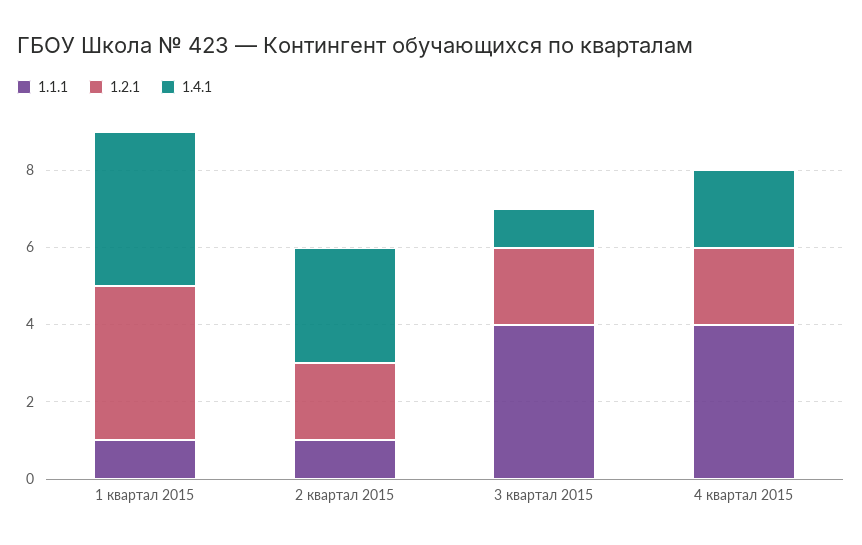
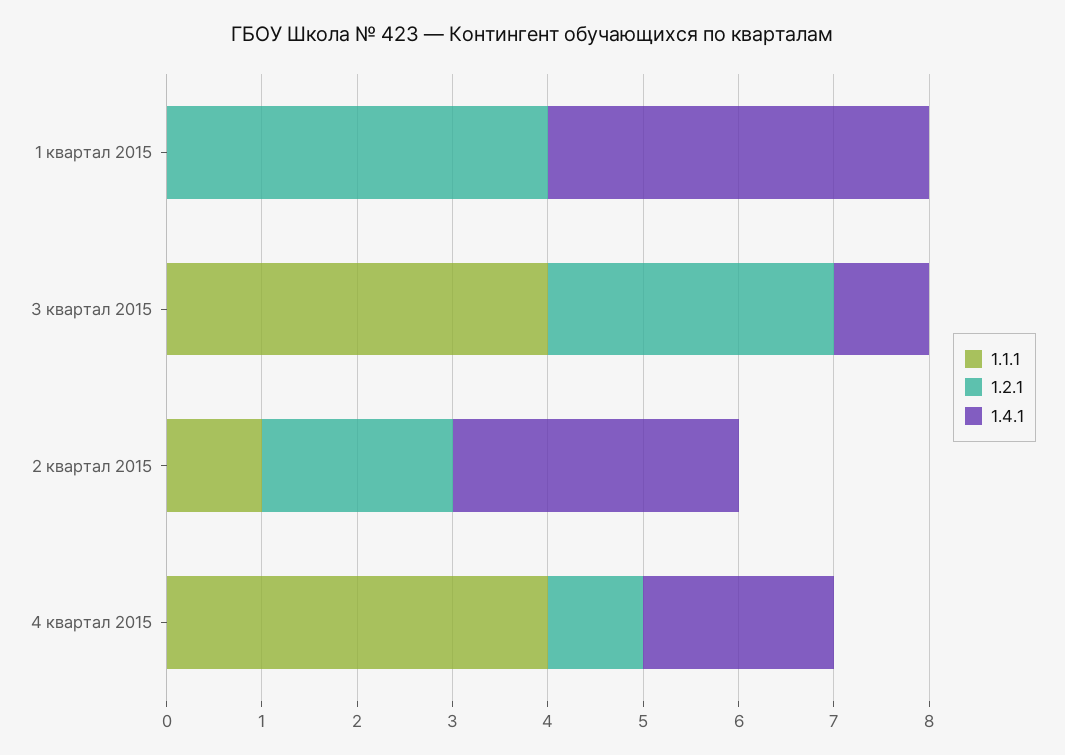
  {
    "1.1.1": {
-     "1 квартал 2015": 1,
+     "1 квартал 2015": 0,
      "2 квартал 2015": 1,
      "3 квартал 2015": 4,
      "4 квартал 2015": 4
    },
    "1.2.1": {
      "1 квартал 2015": 4,
      "2 квартал 2015": 2,
-     "3 квартал 2015": 2,
+     "3 квартал 2015": 3,
-     "4 квартал 2015": 2
+     "4 квартал 2015": 1
    },
    "1.4.1": {
      "1 квартал 2015": 4,
      "2 квартал 2015": 3,
      "3 квартал 2015": 1,
      "4 квартал 2015": 2
    }
  }

